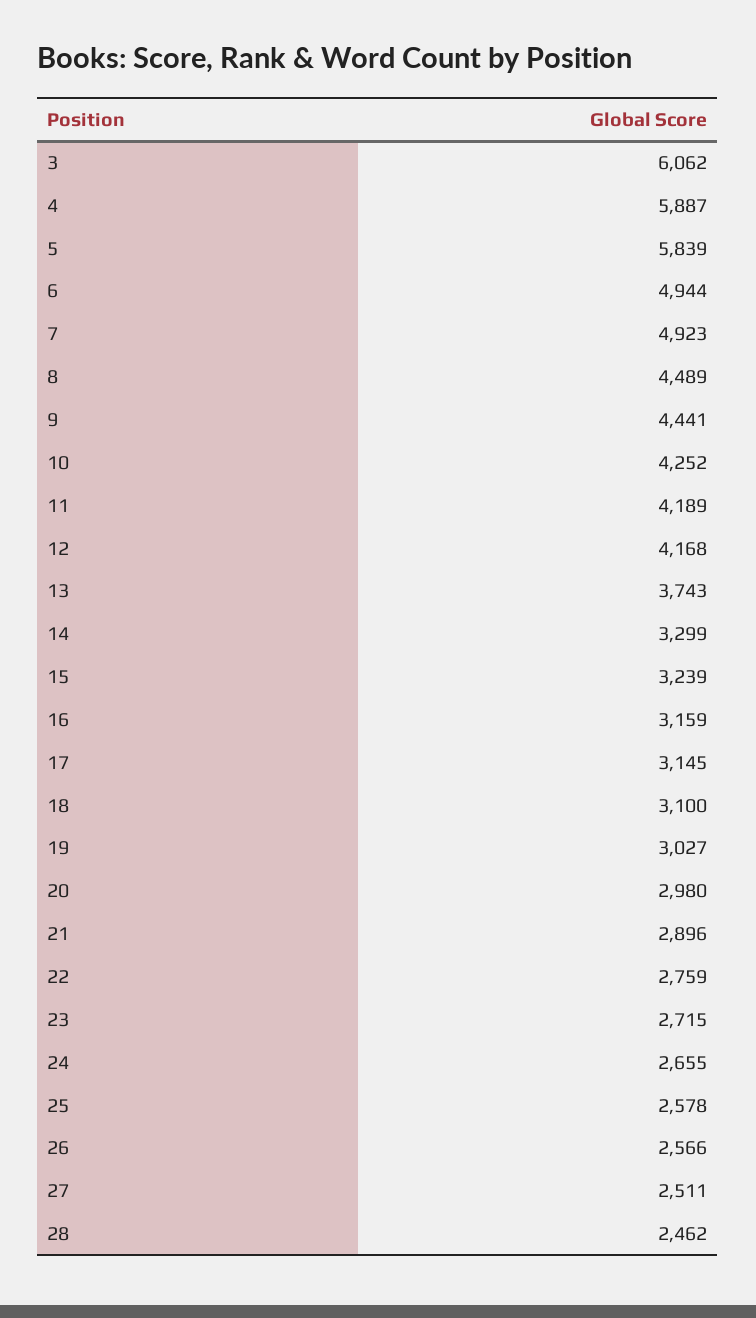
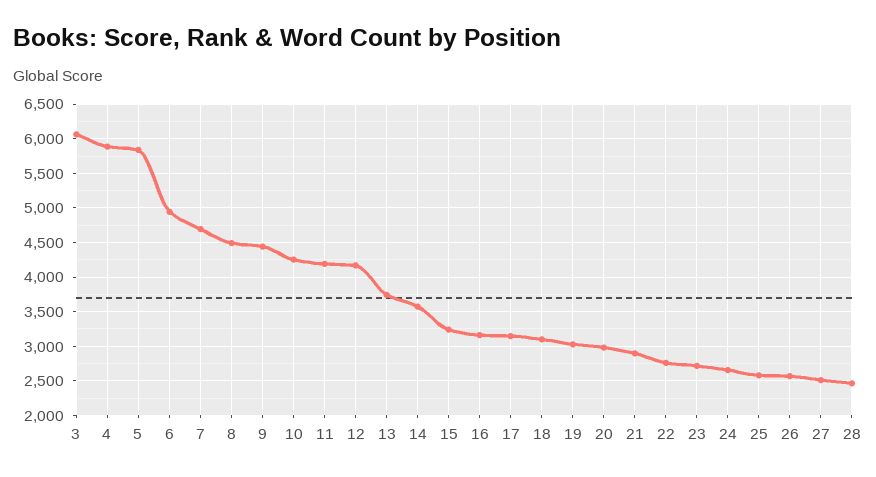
  {
    "3": 6062,
    "4": 5887,
    "5": 5839,
    "6": 4944,
-   "7": 4923,
+   "7": 4700,
    "8": 4489,
    "9": 4441,
    "10": 4252,
    "11": 4189,
    "12": 4168,
    "13": 3743,
-   "14": 3299,
+   "14": 3600,
    "15": 3239,
    "16": 3159,
    "17": 3145,
    "18": 3100,
    "19": 3027,
    "20": 2980,
    "21": 2896,
    "22": 2759,
    "23": 2715,
    "24": 2655,
    "25": 2578,
    "26": 2566,
    "27": 2511,
    "28": 2462
  }

